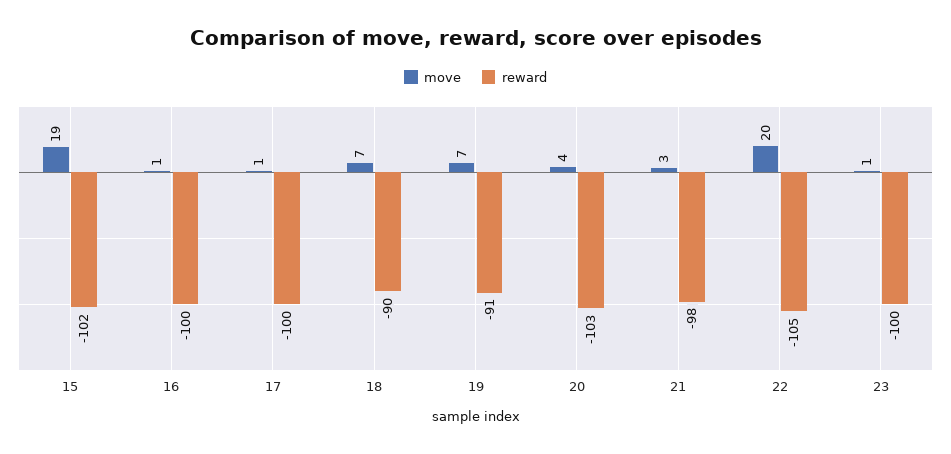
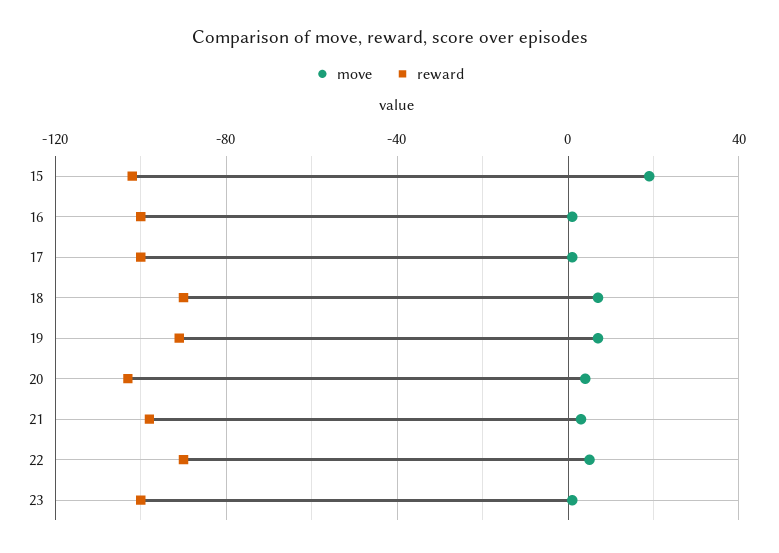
  {
    "move": {
      "15": 19,
      "16": 1,
      "17": 1,
      "18": 7,
      "19": 7,
      "20": 4,
      "21": 3,
-     "22": 20,
+     "22": 5,
      "23": 1
    },
    "reward": {
      "15": -102,
      "16": -100,
      "17": -100,
      "18": -90,
      "19": -91,
      "20": -103,
      "21": -98,
-     "22": -105,
+     "22": -90,
      "23": -100
    }
  }

